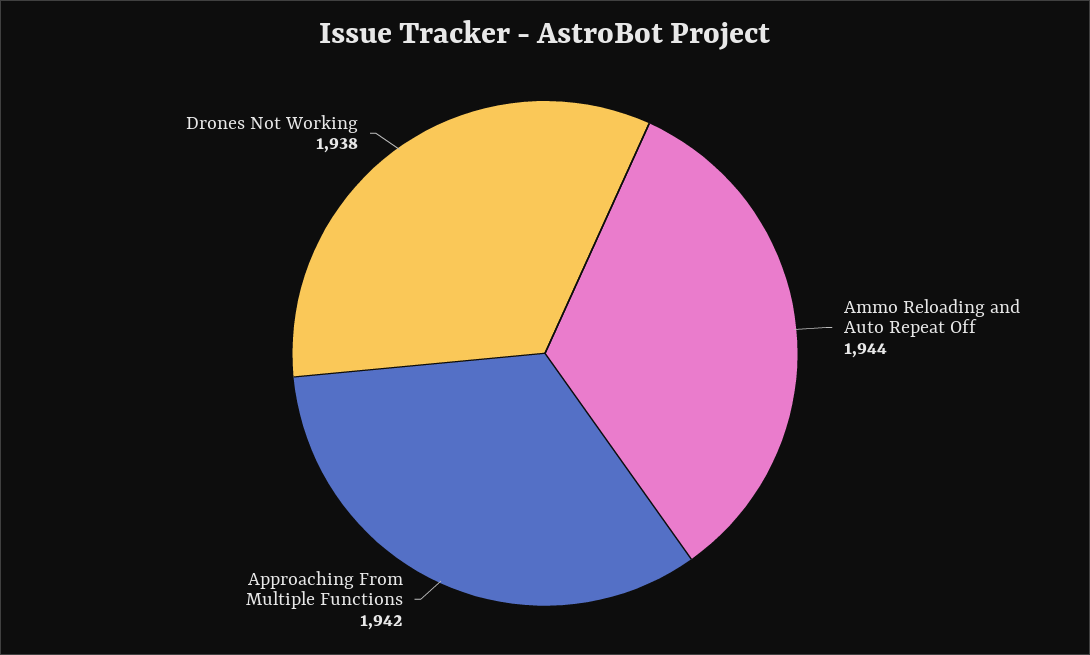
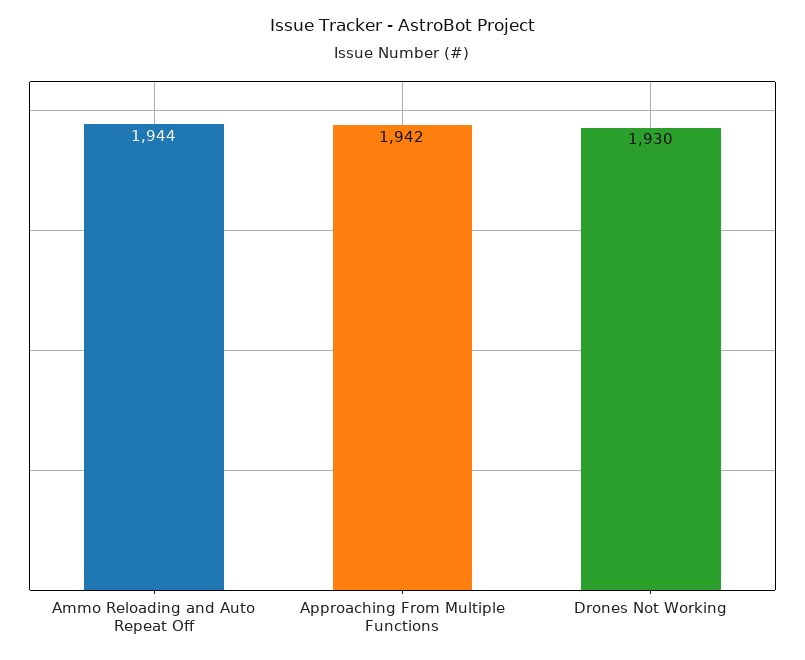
  {
    "Ammo Reloading and Auto Repeat Off": 1944,
    "Approaching From Multiple Functions": 1942,
-   "Drones Not Working": 1938
+   "Drones Not Working": 1930
  }

